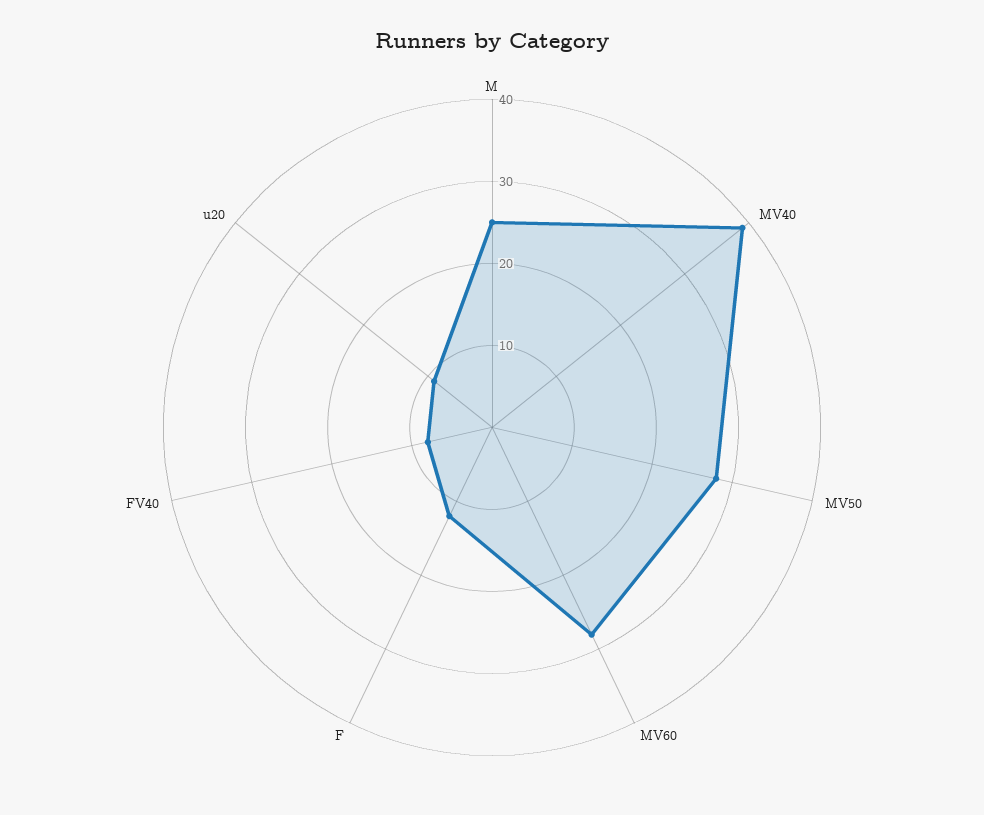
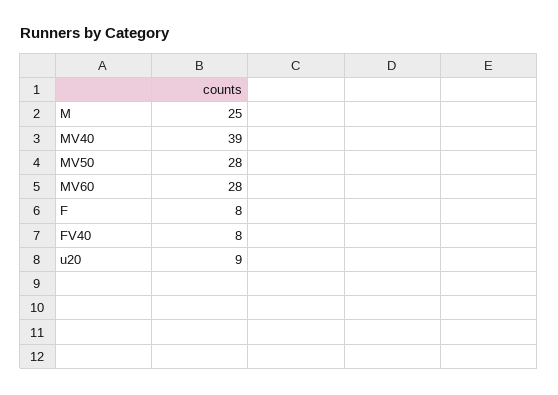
  {
    "M": 25,
    "MV40": 39,
    "MV50": 28,
    "MV60": 28,
-   "F": 12,
+   "F": 8,
    "FV40": 8,
    "u20": 9
  }

